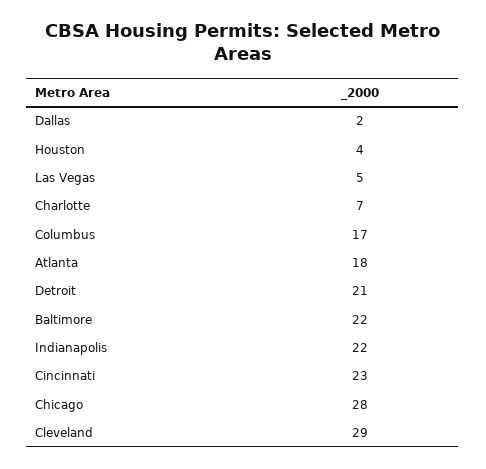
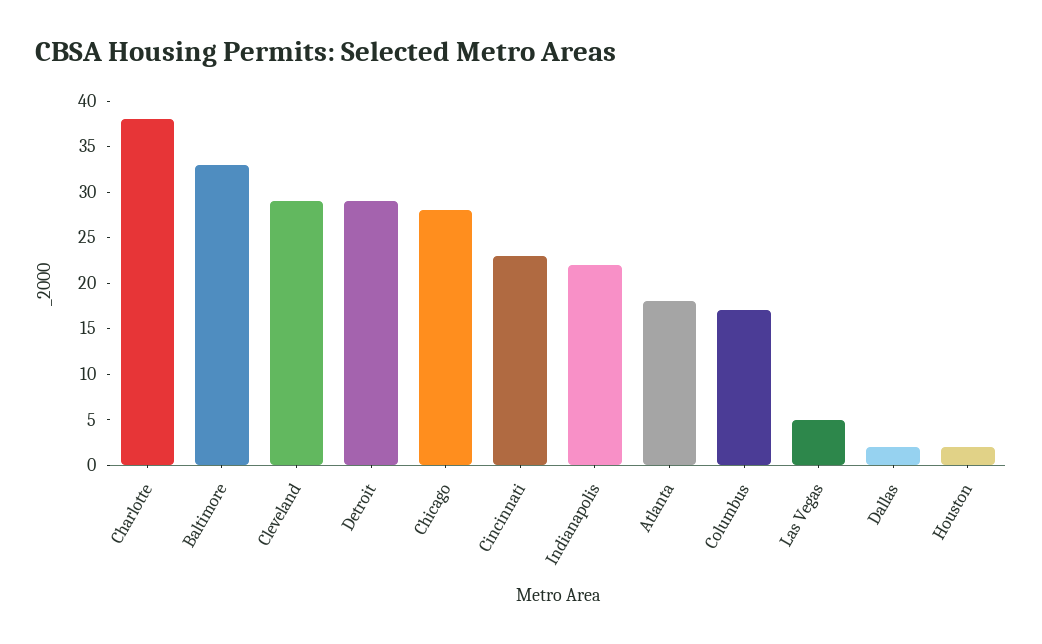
  {
    "Dallas": 2,
-   "Houston": 4,
+   "Houston": 2,
    "Las Vegas": 5,
-   "Charlotte": 7,
+   "Charlotte": 38,
    "Columbus": 17,
    "Atlanta": 18,
-   "Detroit": 21,
+   "Detroit": 29,
-   "Baltimore": 22,
+   "Baltimore": 33,
    "Indianapolis": 22,
    "Cincinnati": 23,
    "Chicago": 28,
    "Cleveland": 29
  }

